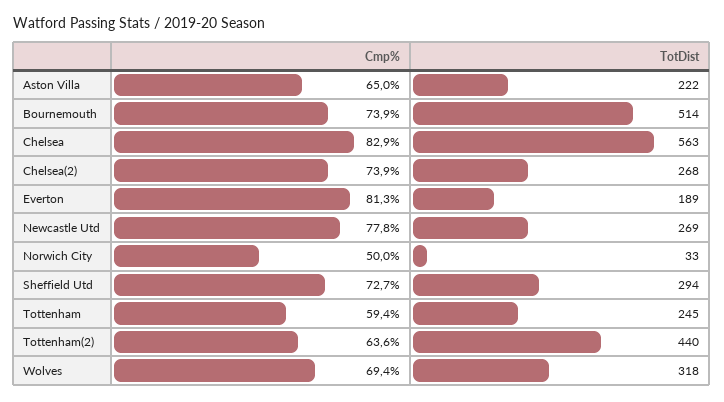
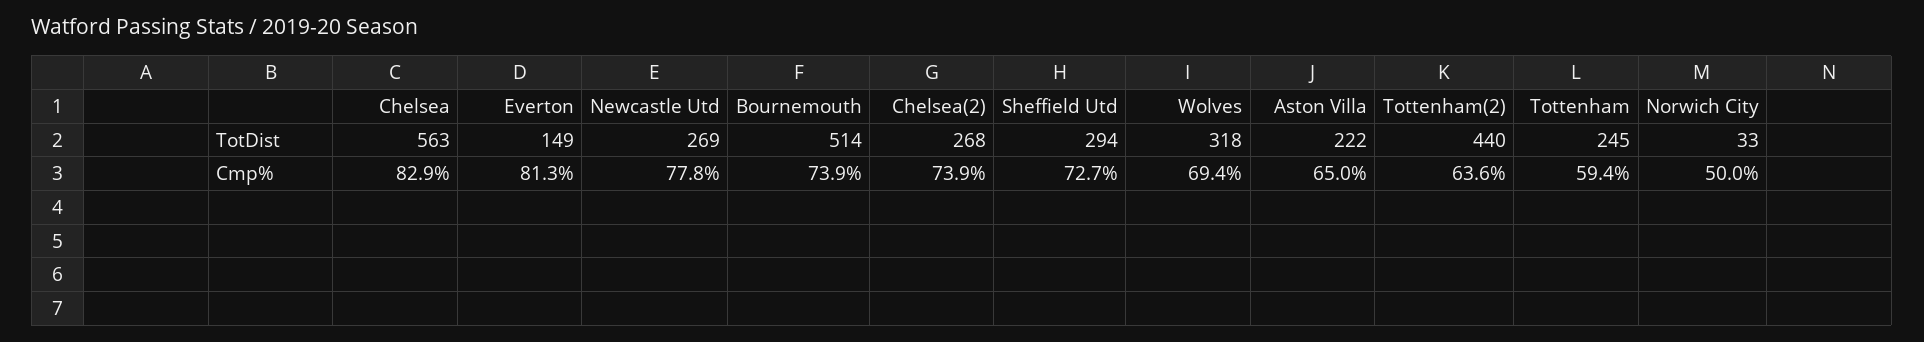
  {
    "Cmp%": {
      "Aston Villa": 65,
      "Bournemouth": 73.9,
      "Chelsea": 82.9,
      "Chelsea(2)": 73.9,
      "Everton": 81.3,
      "Newcastle Utd": 77.8,
      "Norwich City": 50,
      "Sheffield Utd": 72.7,
      "Tottenham": 59.4,
      "Tottenham(2)": 63.6,
      "Wolves": 69.4
    },
    "TotDist": {
      "Aston Villa": 222,
      "Bournemouth": 514,
      "Chelsea": 563,
      "Chelsea(2)": 268,
-     "Everton": 189,
+     "Everton": 149,
      "Newcastle Utd": 269,
      "Norwich City": 33,
      "Sheffield Utd": 294,
      "Tottenham": 245,
      "Tottenham(2)": 440,
      "Wolves": 318
    }
  }

